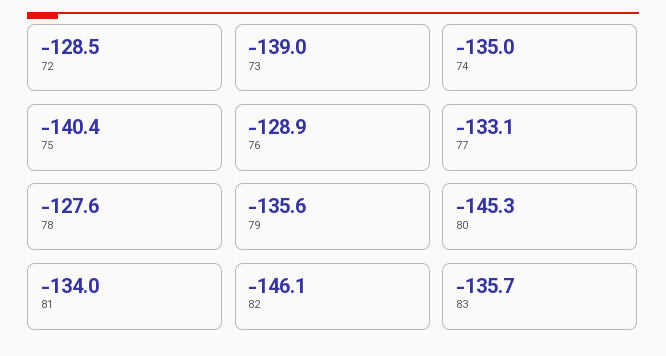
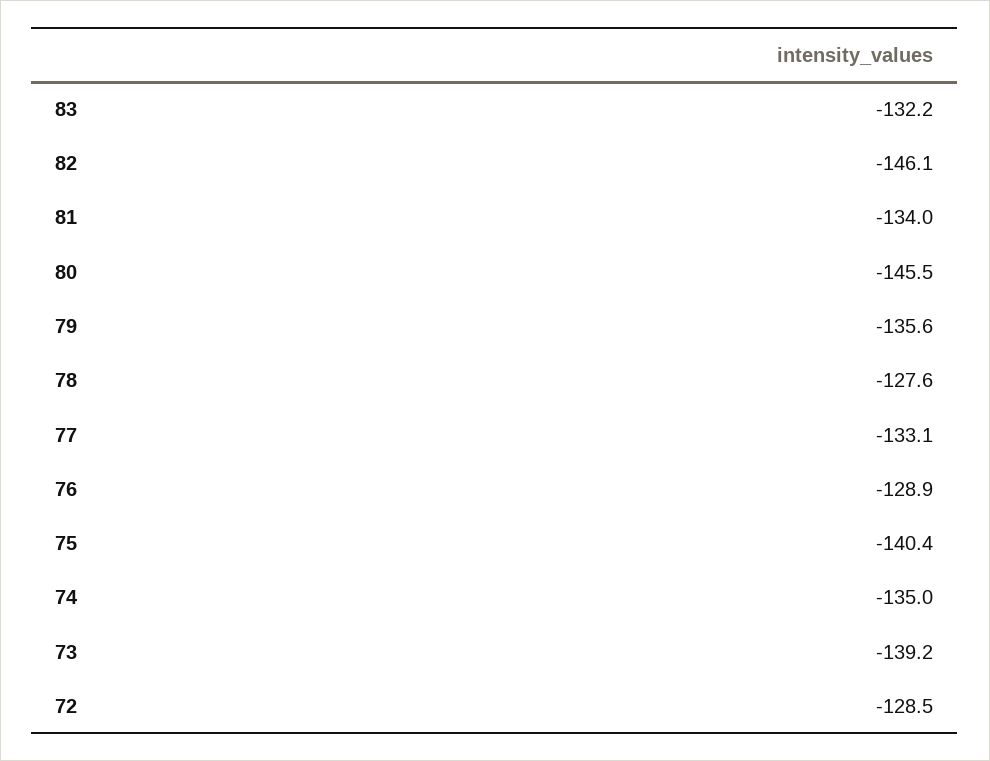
  {
    "72": -128.5,
-   "73": -139,
+   "73": -139.2,
    "74": -135,
    "75": -140.4,
    "76": -128.9,
    "77": -133.1,
    "78": -127.6,
    "79": -135.6,
-   "80": -145.3,
+   "80": -145.5,
    "81": -134,
    "82": -146.1,
-   "83": -135.7
+   "83": -132.2
  }

